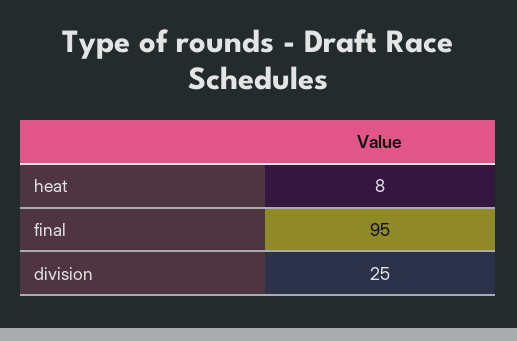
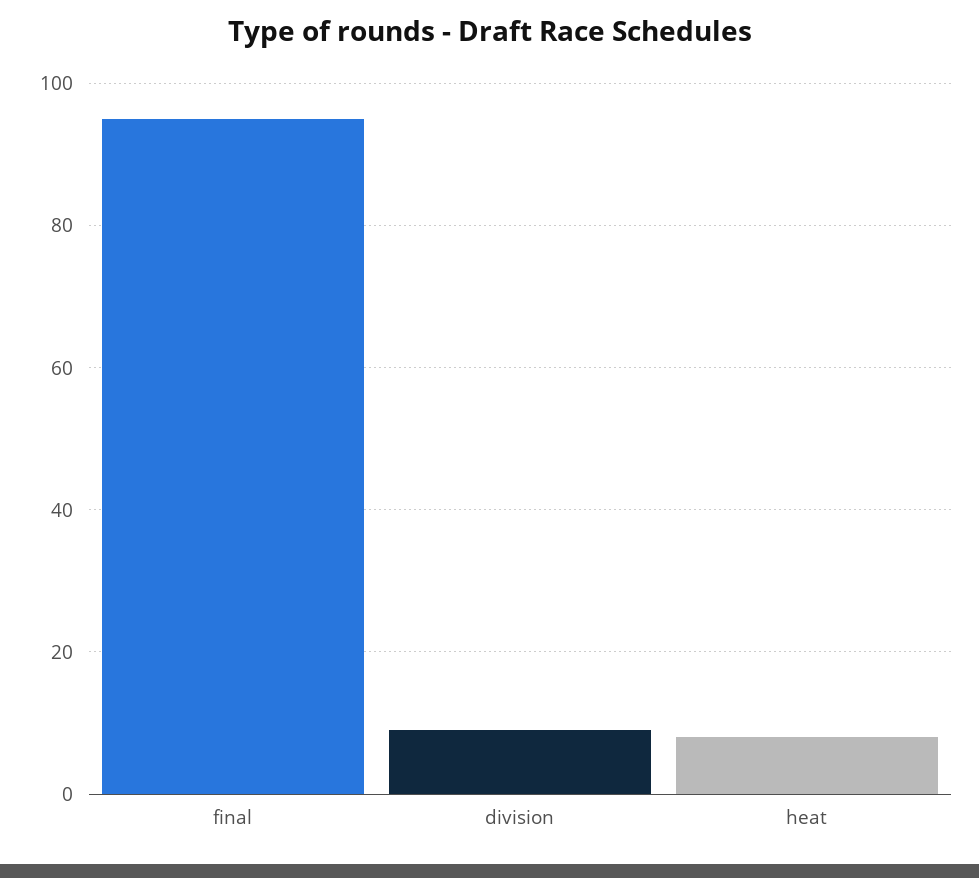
  {
    "heat": 8,
    "final": 95,
-   "division": 25
+   "division": 10
  }

